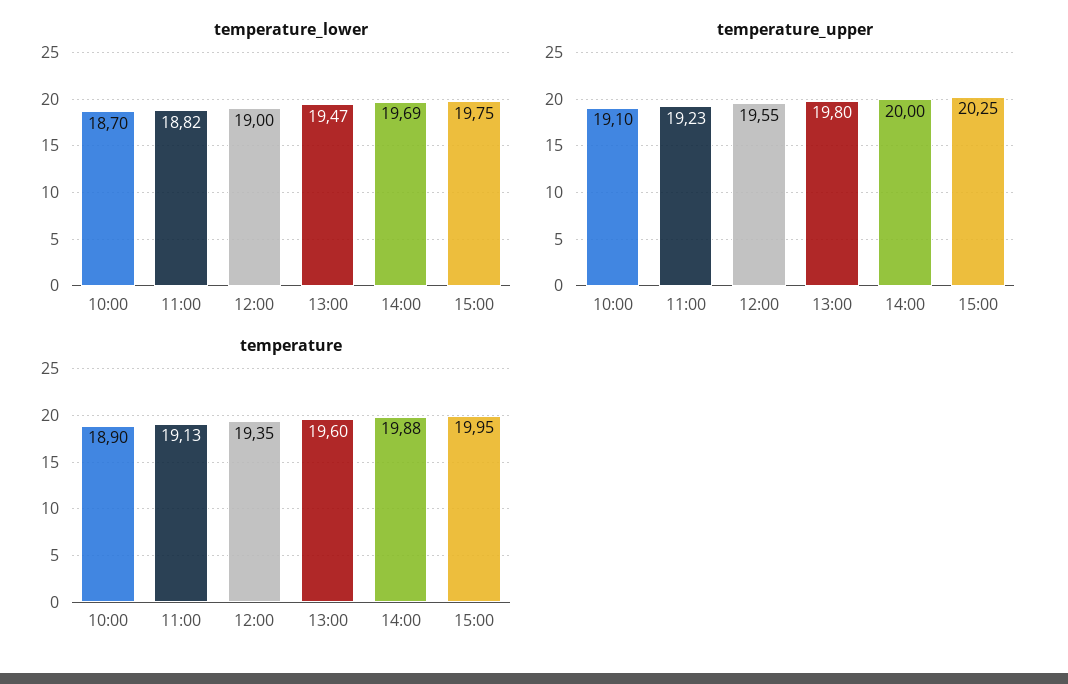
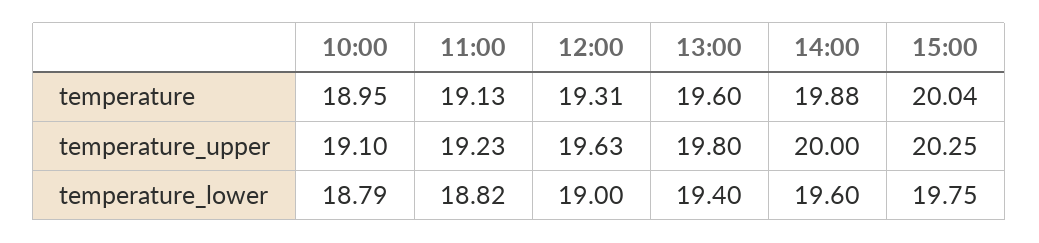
  {
    "temperature_lower": {
-     "10:00": 18.7,
+     "10:00": 18.79,
      "11:00": 18.82,
      "12:00": 19,
-     "13:00": 19.47,
+     "13:00": 19.4,
-     "14:00": 19.69,
+     "14:00": 19.6,
      "15:00": 19.75
    },
    "temperature_upper": {
      "10:00": 19.1,
      "11:00": 19.23,
-     "12:00": 19.55,
+     "12:00": 19.63,
      "13:00": 19.8,
      "14:00": 20,
      "15:00": 20.25
    },
    "temperature": {
-     "10:00": 18.9,
+     "10:00": 18.95,
      "11:00": 19.13,
-     "12:00": 19.35,
+     "12:00": 19.31,
      "13:00": 19.6,
      "14:00": 19.88,
-     "15:00": 19.95
+     "15:00": 20.04
    }
  }

